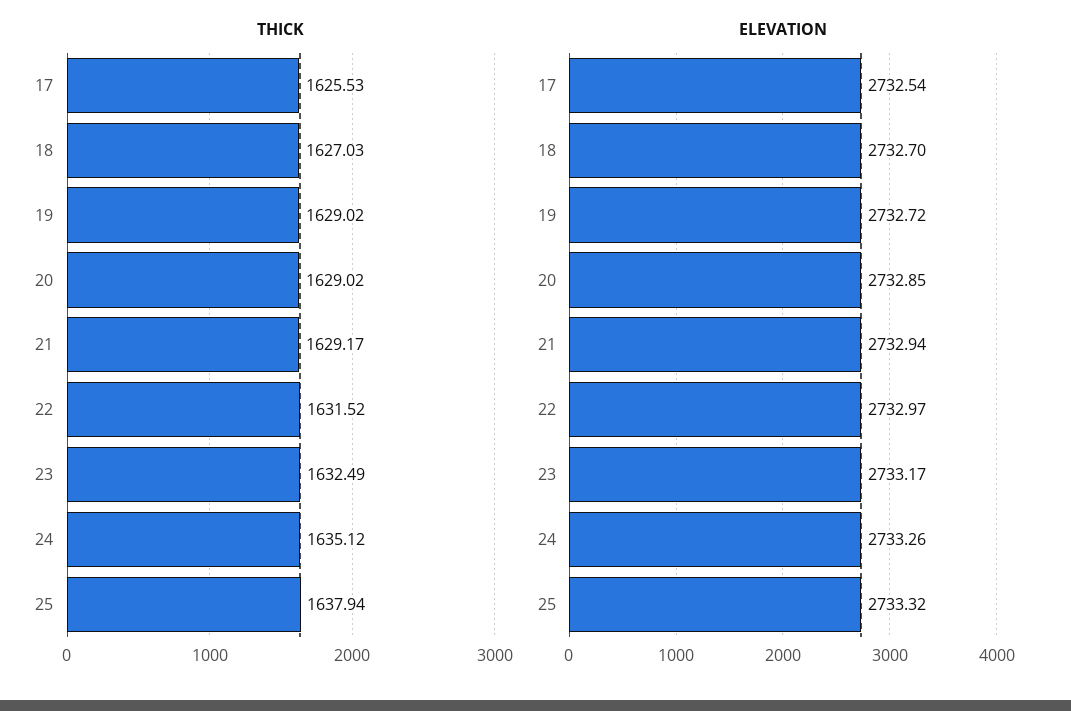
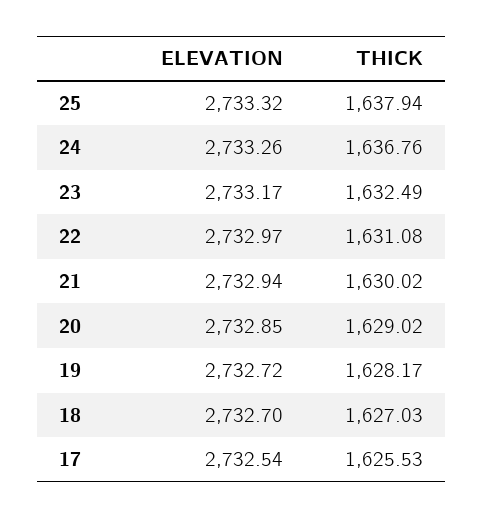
  {
    "THICK": {
      "17": 1625.53,
      "18": 1627.03,
-     "19": 1629.02,
+     "19": 1628.17,
      "20": 1629.02,
-     "21": 1629.17,
+     "21": 1630.02,
-     "22": 1631.52,
+     "22": 1631.08,
      "23": 1632.49,
-     "24": 1635.12,
+     "24": 1636.76,
      "25": 1637.94
    },
    "ELEVATION": {
      "17": 2732.54,
      "18": 2732.7,
      "19": 2732.72,
      "20": 2732.85,
      "21": 2732.94,
      "22": 2732.97,
      "23": 2733.17,
      "24": 2733.26,
      "25": 2733.32
    }
  }

